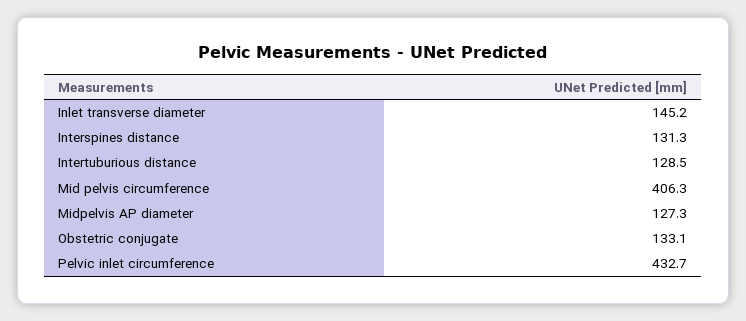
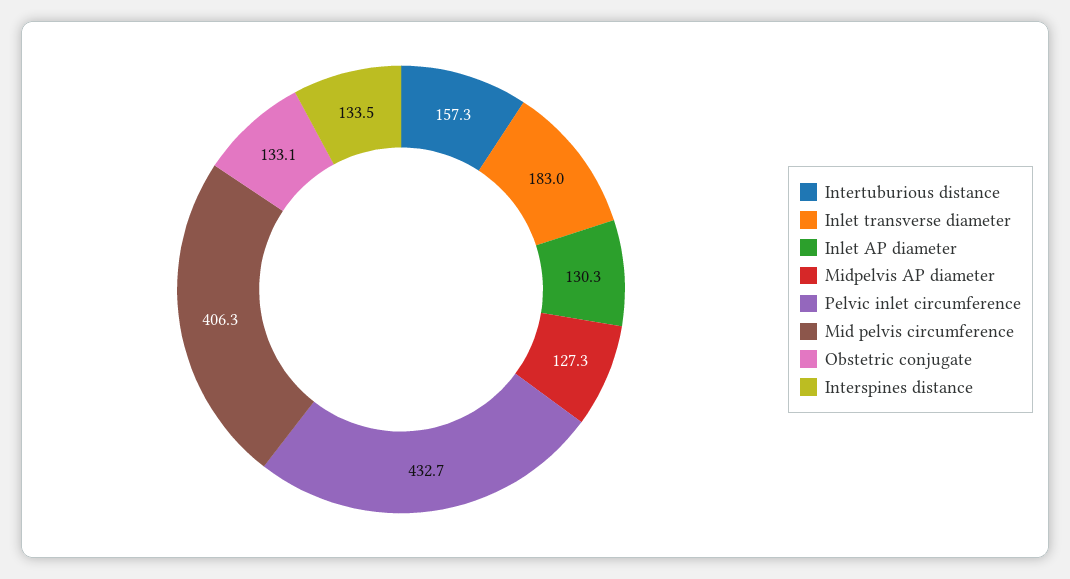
  {
-   "Inlet transverse diameter": 145.2,
+   "Inlet transverse diameter": 183,
-   "Interspines distance": 131.3,
+   "Interspines distance": 133.5,
-   "Intertuburious distance": 128.5,
+   "Intertuburious distance": 157.3,
    "Mid pelvis circumference": 406.3,
    "Midpelvis AP diameter": 127.3,
    "Obstetric conjugate": 133.1,
-   "Pelvic inlet circumference": 432.7
+   "Pelvic inlet circumference": 432.7,
+   "Inlet AP diameter": 130.3
  }

